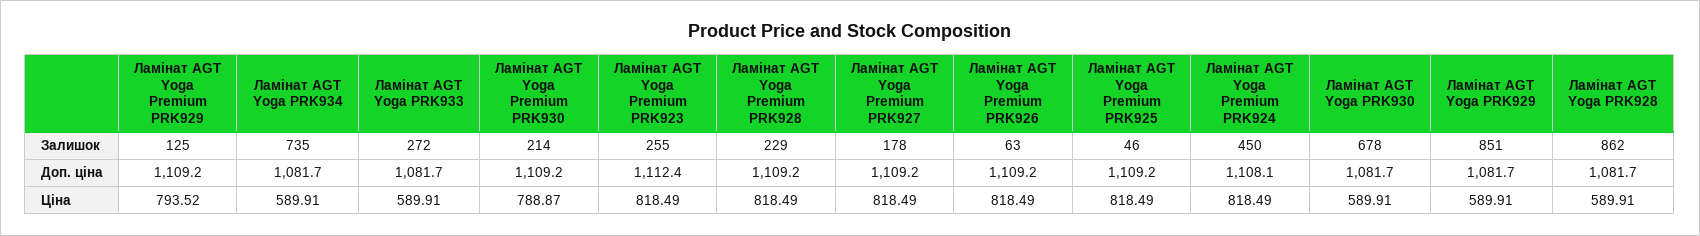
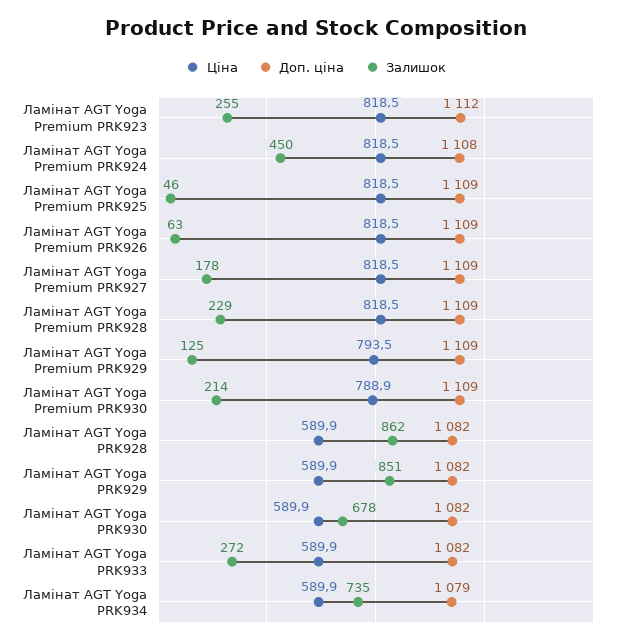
  {
    "Залишок": {
      "Ламінат AGT Yoga Premium PRK929": 125,
      "Ламінат AGT Yoga PRK934": 735,
      "Ламінат AGT Yoga PRK933": 272,
      "Ламінат AGT Yoga Premium PRK930": 214,
      "Ламінат AGT Yoga Premium PRK923": 255,
      "Ламінат AGT Yoga Premium PRK928": 229,
      "Ламінат AGT Yoga Premium PRK927": 178,
      "Ламінат AGT Yoga Premium PRK926": 63,
      "Ламінат AGT Yoga Premium PRK925": 46,
      "Ламінат AGT Yoga Premium PRK924": 450,
      "Ламінат AGT Yoga PRK930": 678,
      "Ламінат AGT Yoga PRK929": 851,
      "Ламінат AGT Yoga PRK928": 862
    },
    "Доп. ціна": {
      "Ламінат AGT Yoga Premium PRK929": 1109.2,
-     "Ламінат AGT Yoga PRK934": 1081.7,
+     "Ламінат AGT Yoga PRK934": 1079,
      "Ламінат AGT Yoga PRK933": 1081.7,
      "Ламінат AGT Yoga Premium PRK930": 1109.2,
      "Ламінат AGT Yoga Premium PRK923": 1112.4,
      "Ламінат AGT Yoga Premium PRK928": 1109.2,
      "Ламінат AGT Yoga Premium PRK927": 1109.2,
      "Ламінат AGT Yoga Premium PRK926": 1109.2,
      "Ламінат AGT Yoga Premium PRK925": 1109.2,
      "Ламінат AGT Yoga Premium PRK924": 1108.1,
      "Ламінат AGT Yoga PRK930": 1081.7,
      "Ламінат AGT Yoga PRK929": 1081.7,
      "Ламінат AGT Yoga PRK928": 1081.7
    },
    "Ціна": {
      "Ламінат AGT Yoga Premium PRK929": 793.52,
      "Ламінат AGT Yoga PRK934": 589.91,
      "Ламінат AGT Yoga PRK933": 589.91,
      "Ламінат AGT Yoga Premium PRK930": 788.87,
      "Ламінат AGT Yoga Premium PRK923": 818.49,
      "Ламінат AGT Yoga Premium PRK928": 818.49,
      "Ламінат AGT Yoga Premium PRK927": 818.49,
      "Ламінат AGT Yoga Premium PRK926": 818.49,
      "Ламінат AGT Yoga Premium PRK925": 818.49,
      "Ламінат AGT Yoga Premium PRK924": 818.49,
      "Ламінат AGT Yoga PRK930": 589.91,
      "Ламінат AGT Yoga PRK929": 589.91,
      "Ламінат AGT Yoga PRK928": 589.91
    }
  }

